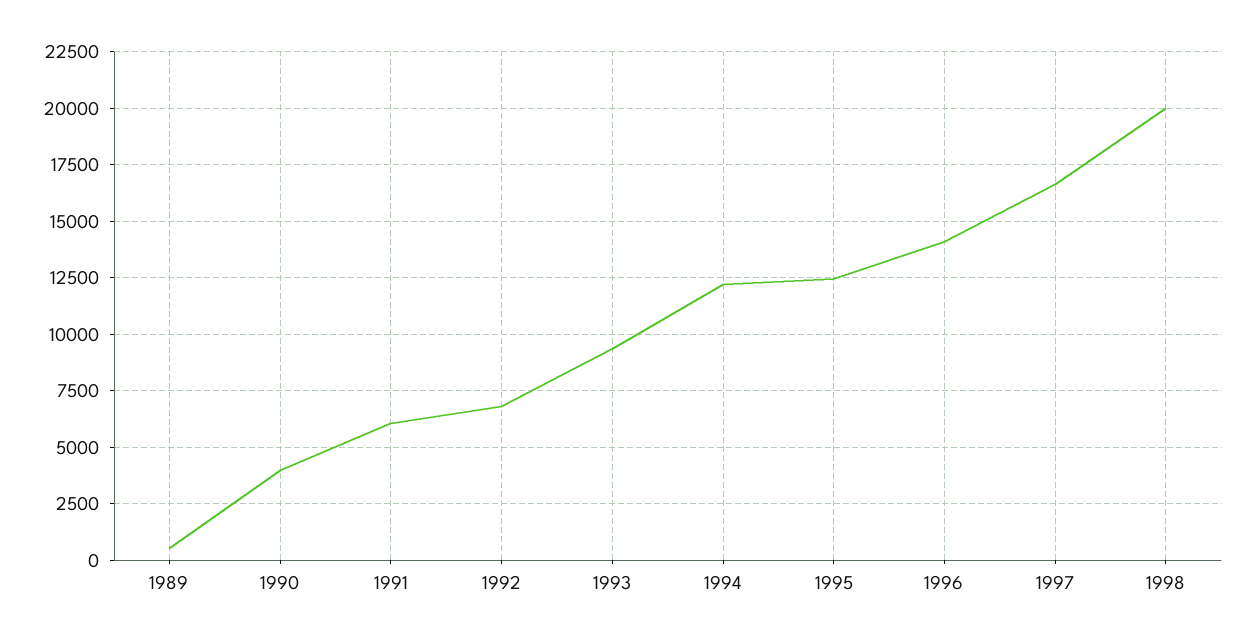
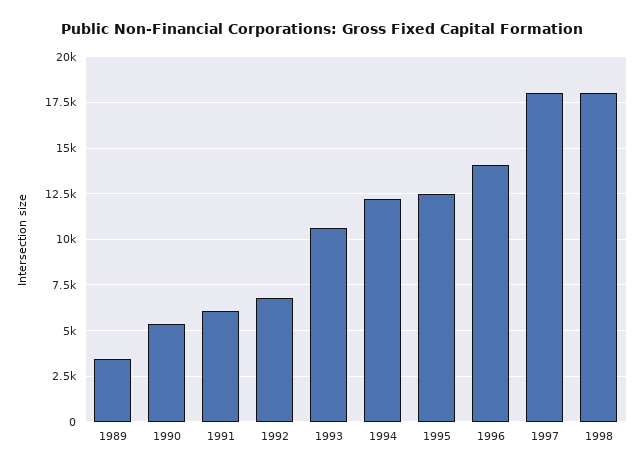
  {
-   "1989": 500,
+   "1989": 3500,
-   "1990": 4000,
+   "1990": 5500,
    "1991": 6000,
    "1992": 7000,
-   "1993": 9500,
+   "1993": 10500,
    "1994": 12000,
    "1995": 12500,
    "1996": 14000,
-   "1997": 16500,
+   "1997": 18000,
-   "1998": 20000
+   "1998": 18000
  }

